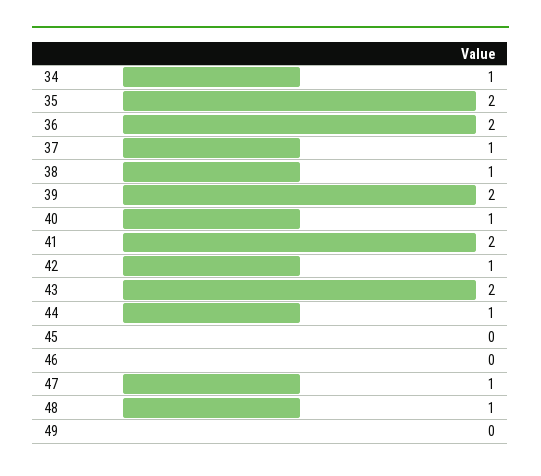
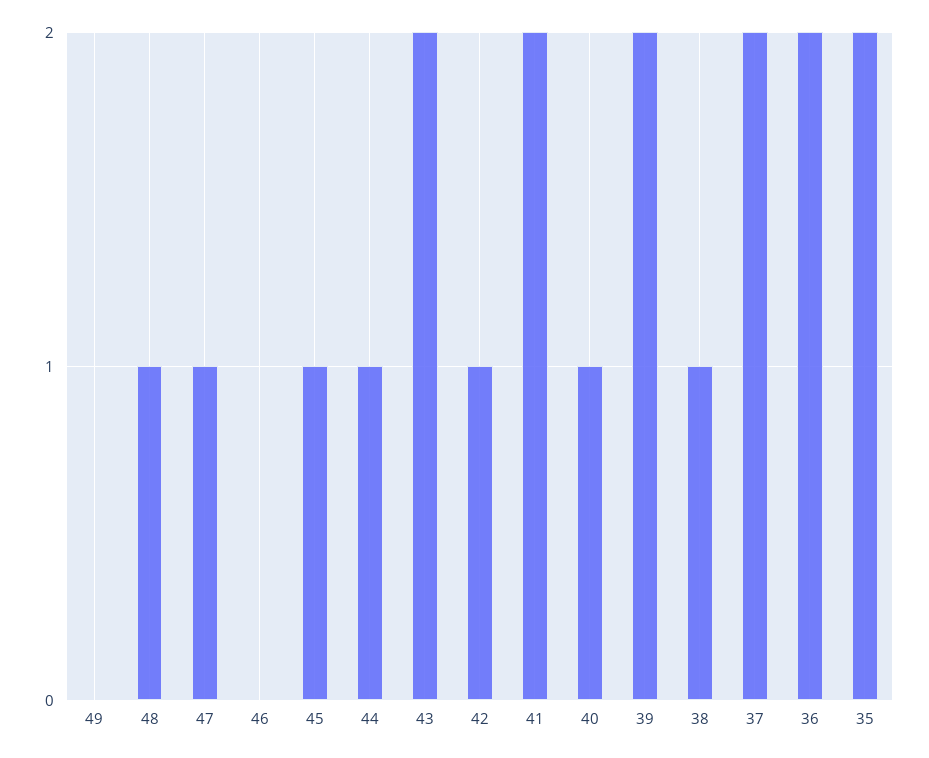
  {
-   "34": 1,
    "35": 2,
    "36": 2,
-   "37": 1,
+   "37": 2,
    "38": 1,
    "39": 2,
    "40": 1,
    "41": 2,
    "42": 1,
    "43": 2,
    "44": 1,
-   "45": 0,
+   "45": 1,
    "46": 0,
    "47": 1,
    "48": 1,
    "49": 0
  }

